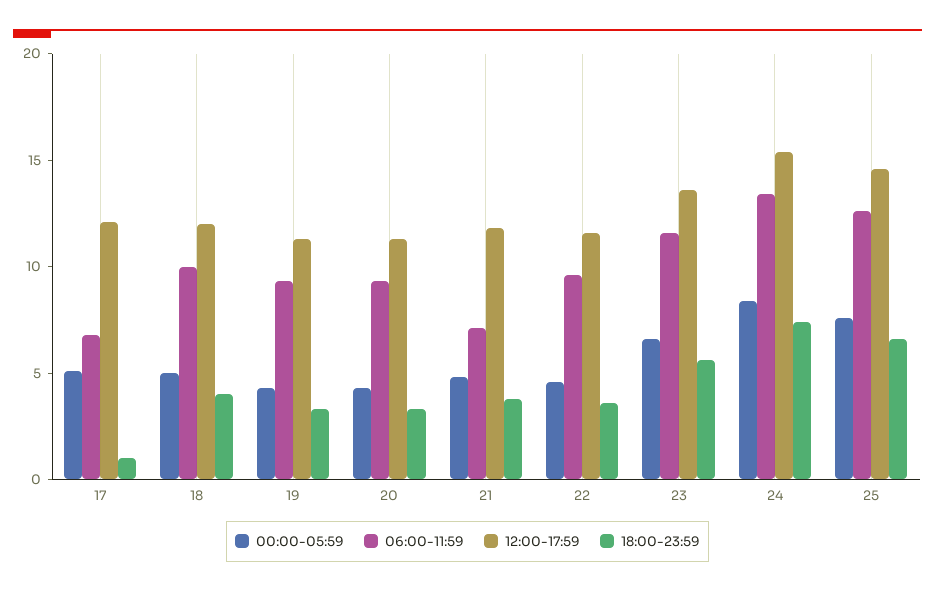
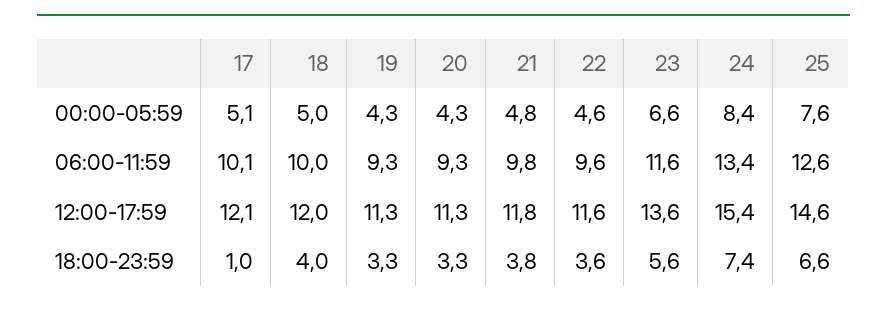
  {
    "00:00-05:59": {
      "17": 5.1,
      "18": 5,
      "19": 4.3,
      "20": 4.3,
      "21": 4.8,
      "22": 4.6,
      "23": 6.6,
      "24": 8.4,
      "25": 7.6
    },
    "06:00-11:59": {
-     "17": 7,
+     "17": 10.1,
      "18": 10,
      "19": 9.3,
      "20": 9.3,
-     "21": 7,
+     "21": 9.8,
      "22": 9.6,
      "23": 11.6,
      "24": 13.4,
      "25": 12.6
    },
    "12:00-17:59": {
      "17": 12.1,
      "18": 12,
      "19": 11.3,
      "20": 11.3,
      "21": 11.8,
      "22": 11.6,
      "23": 13.6,
      "24": 15.4,
      "25": 14.6
    },
    "18:00-23:59": {
      "17": 1,
      "18": 4,
      "19": 3.3,
      "20": 3.3,
      "21": 3.8,
      "22": 3.6,
      "23": 5.6,
      "24": 7.4,
      "25": 6.6
    }
  }

